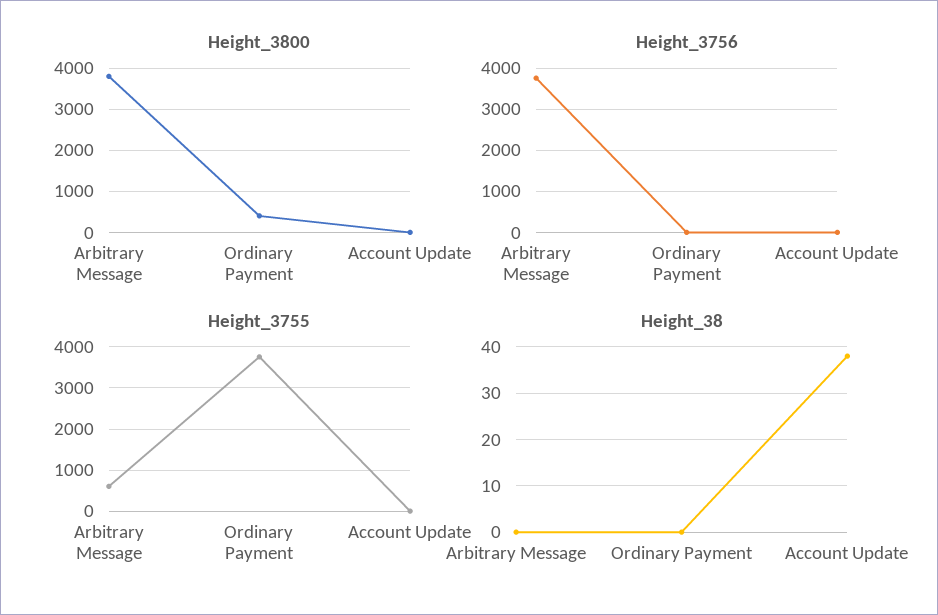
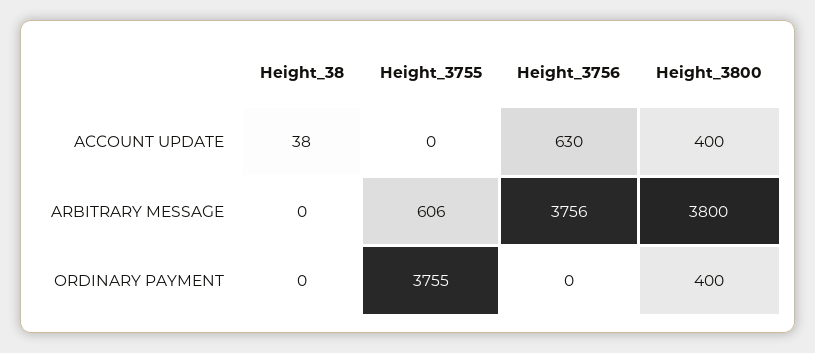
  {
    "Height_3800": {
      "Arbitrary Message": 3800,
      "Ordinary Payment": 400,
-     "Account Update": 0
+     "Account Update": 400
    },
    "Height_3756": {
      "Arbitrary Message": 3756,
      "Ordinary Payment": 0,
-     "Account Update": 0
+     "Account Update": 630
    },
    "Height_3755": {
      "Arbitrary Message": 606,
      "Ordinary Payment": 3755,
      "Account Update": 0
    },
    "Height_38": {
      "Arbitrary Message": 0,
      "Ordinary Payment": 0,
      "Account Update": 38
    }
  }

